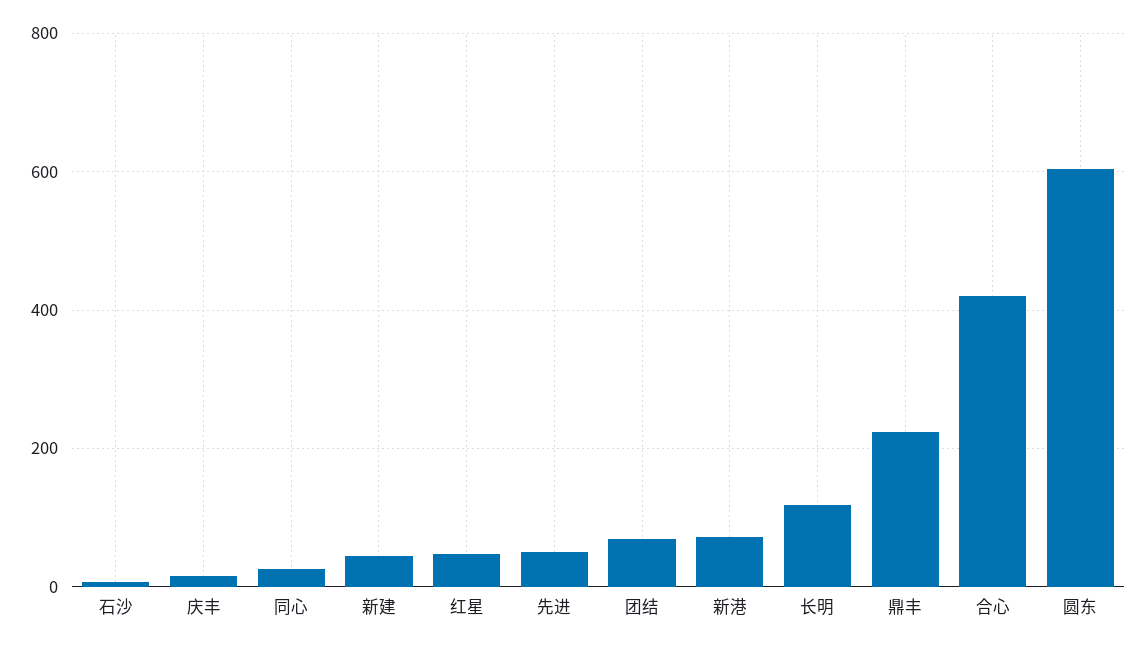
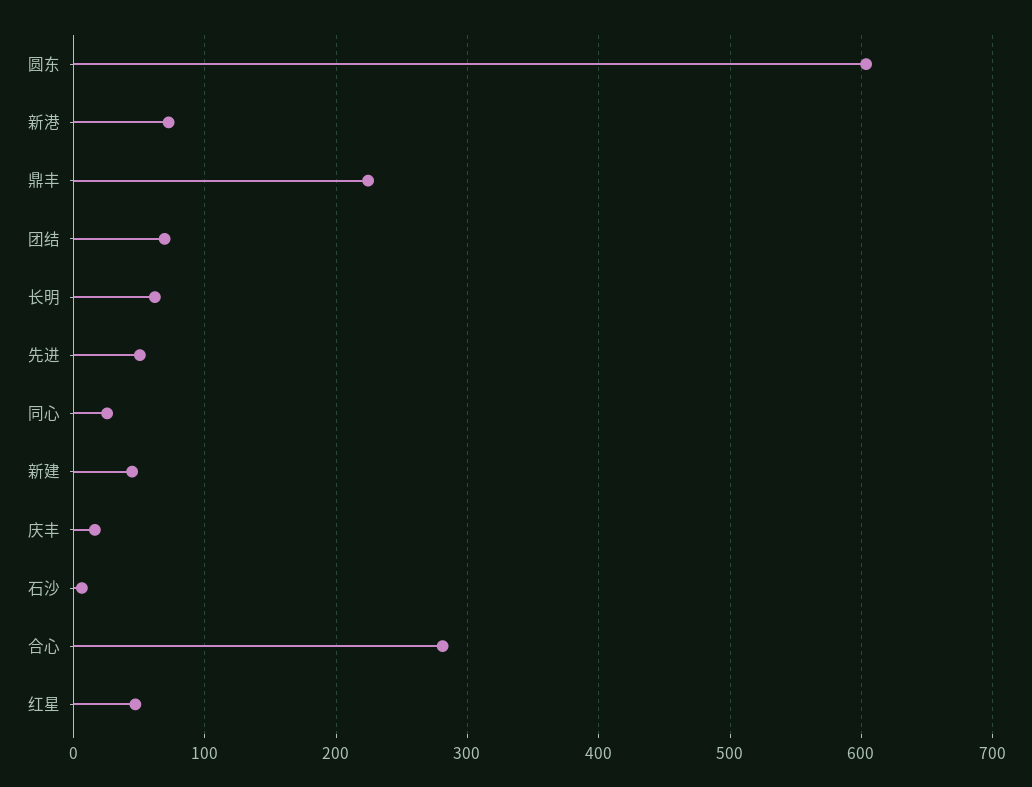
  {
    "石沙": 10,
    "庆丰": 20,
    "同心": 30,
    "新建": 40,
    "红星": 50,
    "先进": 50,
    "团结": 70,
    "新港": 70,
-   "长明": 120,
+   "长明": 60,
    "鼎丰": 220,
-   "合心": 420,
+   "合心": 280,
    "圆东": 600
  }

